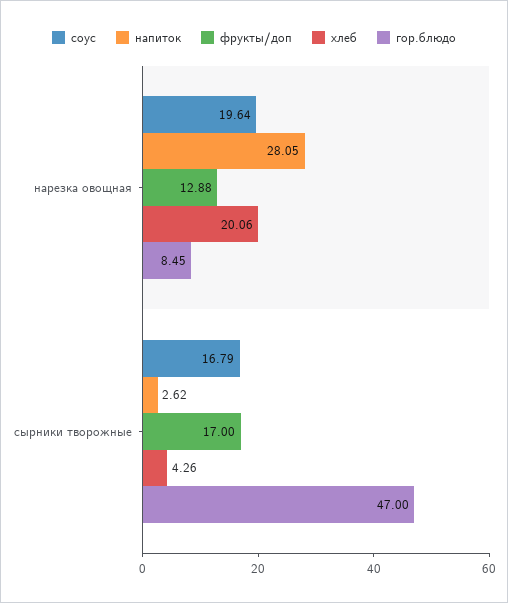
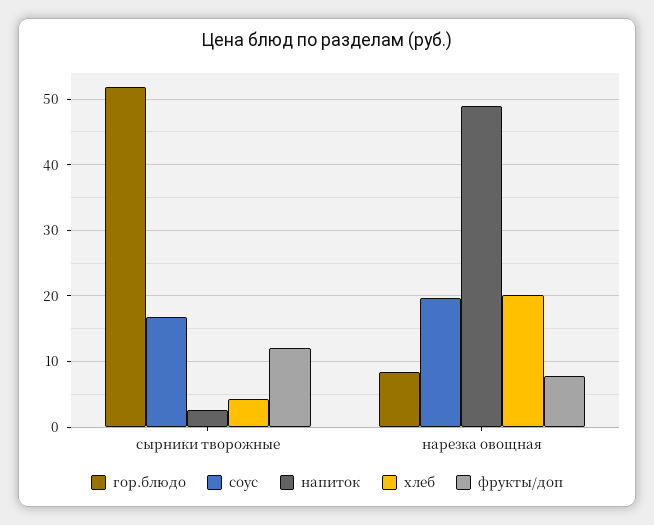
  {
    "соус": {
      "нарезка овощная": 19.64,
      "сырники творожные": 16.79
    },
    "напиток": {
-     "нарезка овощная": 28.05,
+     "нарезка овощная": 49,
      "сырники творожные": 2.62
    },
    "фрукты/доп": {
-     "нарезка овощная": 12.88,
+     "нарезка овощная": 8,
-     "сырники творожные": 17
+     "сырники творожные": 12
    },
    "хлеб": {
      "нарезка овощная": 20.06,
      "сырники творожные": 4.26
    },
    "гор.блюдо": {
      "нарезка овощная": 8.45,
-     "сырники творожные": 47
+     "сырники творожные": 52
    }
  }

